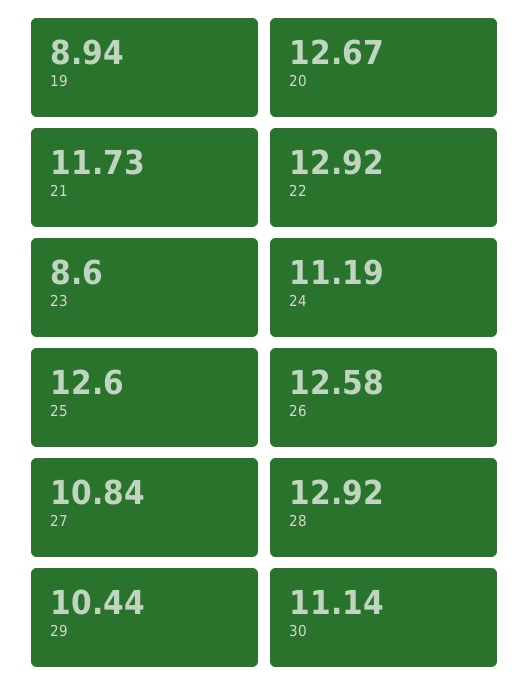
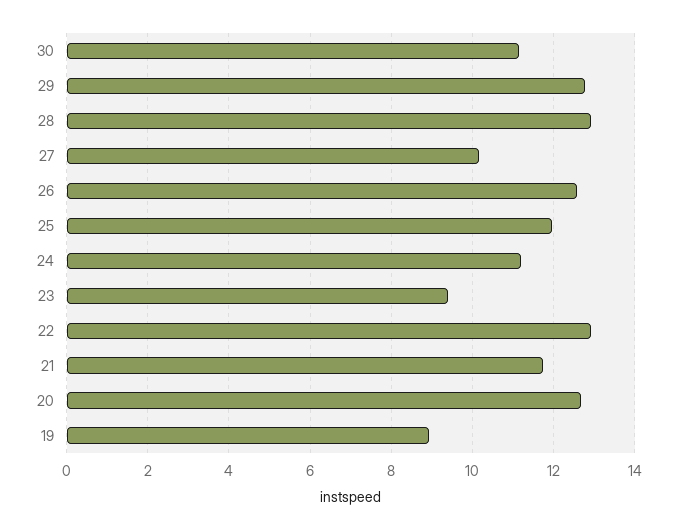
  {
    "19": 8.94,
    "20": 12.67,
    "21": 11.73,
    "22": 12.92,
-   "23": 8.6,
+   "23": 9.4,
    "24": 11.19,
-   "25": 12.6,
+   "25": 12,
    "26": 12.58,
-   "27": 10.84,
+   "27": 10.2,
    "28": 12.92,
-   "29": 10.44,
+   "29": 12.8,
    "30": 11.14
  }

